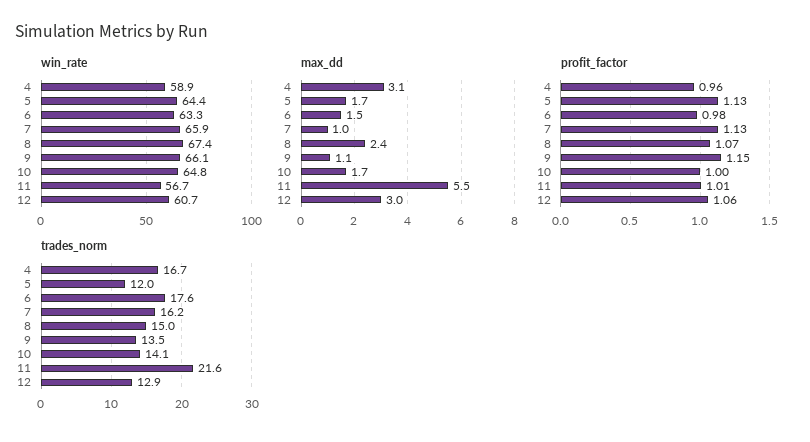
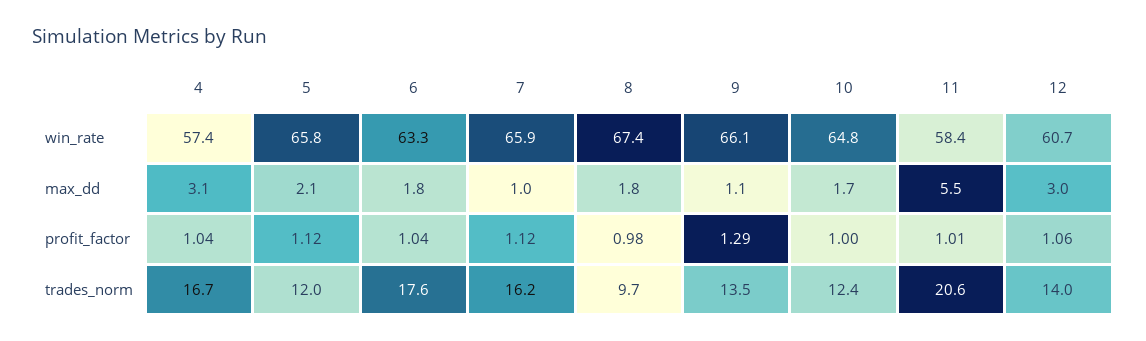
  {
    "win_rate": {
-     "4": 58.9,
+     "4": 57.4,
-     "5": 64.4,
+     "5": 65.8,
      "6": 63.3,
      "7": 65.9,
      "8": 67.4,
      "9": 66.1,
      "10": 64.8,
-     "11": 56.7,
+     "11": 58.4,
      "12": 60.7
    },
    "max_dd": {
      "4": 3.1,
-     "5": 1.7,
+     "5": 2.1,
-     "6": 1.5,
+     "6": 1.8,
      "7": 1,
-     "8": 2.4,
+     "8": 1.8,
      "9": 1.1,
      "10": 1.7,
      "11": 5.5,
      "12": 3
    },
    "profit_factor": {
-     "4": 0.96,
+     "4": 1.04,
-     "5": 1.13,
+     "5": 1.12,
-     "6": 0.98,
+     "6": 1.04,
-     "7": 1.13,
+     "7": 1.12,
-     "8": 1.07,
+     "8": 0.98,
-     "9": 1.15,
+     "9": 1.29,
      "10": 1,
      "11": 1.01,
      "12": 1.06
    },
    "trades_norm": {
      "4": 16.7,
      "5": 12,
      "6": 17.6,
      "7": 16.2,
-     "8": 15,
+     "8": 9.7,
      "9": 13.5,
-     "10": 14.1,
+     "10": 12.4,
-     "11": 21.6,
+     "11": 20.6,
-     "12": 12.9
+     "12": 14
    }
  }

